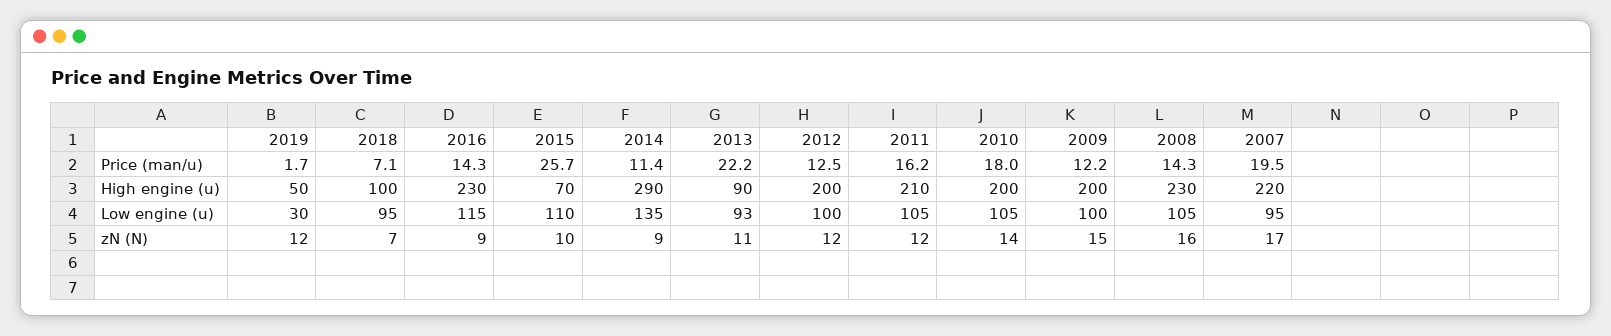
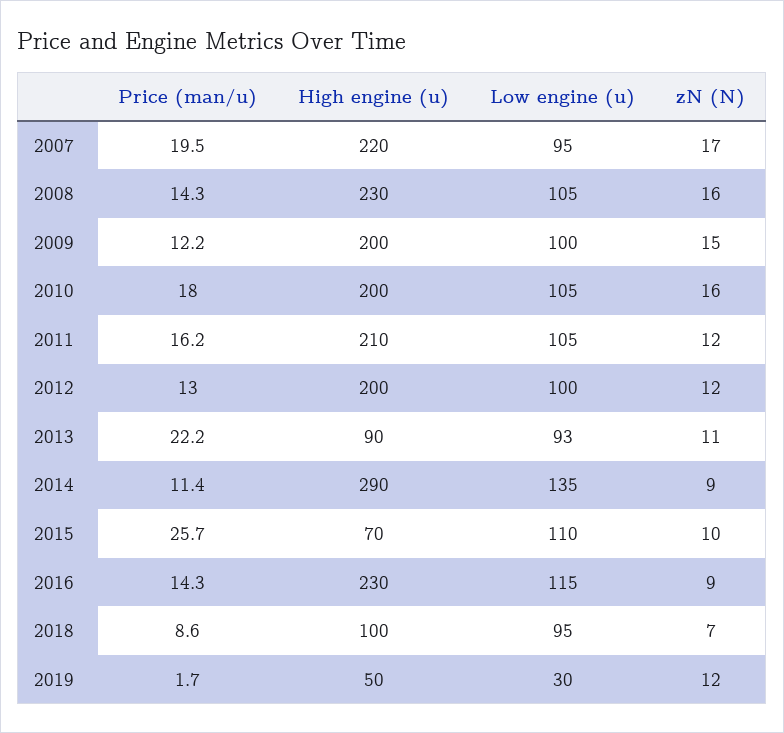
  {
    "2019": {
      "Price (man/u)": 1.7,
      "High engine (u)": 50,
      "Low engine (u)": 30,
      "zN (N)": 12
    },
    "2018": {
-     "Price (man/u)": 7.1,
+     "Price (man/u)": 8.6,
      "High engine (u)": 100,
      "Low engine (u)": 95,
      "zN (N)": 7
    },
    "2016": {
      "Price (man/u)": 14.3,
      "High engine (u)": 230,
      "Low engine (u)": 115,
      "zN (N)": 9
    },
    "2015": {
      "Price (man/u)": 25.7,
      "High engine (u)": 70,
      "Low engine (u)": 110,
      "zN (N)": 10
    },
    "2014": {
      "Price (man/u)": 11.4,
      "High engine (u)": 290,
      "Low engine (u)": 135,
      "zN (N)": 9
    },
    "2013": {
      "Price (man/u)": 22.2,
      "High engine (u)": 90,
      "Low engine (u)": 93,
      "zN (N)": 11
    },
    "2012": {
-     "Price (man/u)": 12.5,
+     "Price (man/u)": 13,
      "High engine (u)": 200,
      "Low engine (u)": 100,
      "zN (N)": 12
    },
    "2011": {
      "Price (man/u)": 16.2,
      "High engine (u)": 210,
      "Low engine (u)": 105,
      "zN (N)": 12
    },
    "2010": {
      "Price (man/u)": 18,
      "High engine (u)": 200,
      "Low engine (u)": 105,
-     "zN (N)": 14
+     "zN (N)": 16
    },
    "2009": {
      "Price (man/u)": 12.2,
      "High engine (u)": 200,
      "Low engine (u)": 100,
      "zN (N)": 15
    },
    "2008": {
      "Price (man/u)": 14.3,
      "High engine (u)": 230,
      "Low engine (u)": 105,
      "zN (N)": 16
    },
    "2007": {
      "Price (man/u)": 19.5,
      "High engine (u)": 220,
      "Low engine (u)": 95,
      "zN (N)": 17
    }
  }

